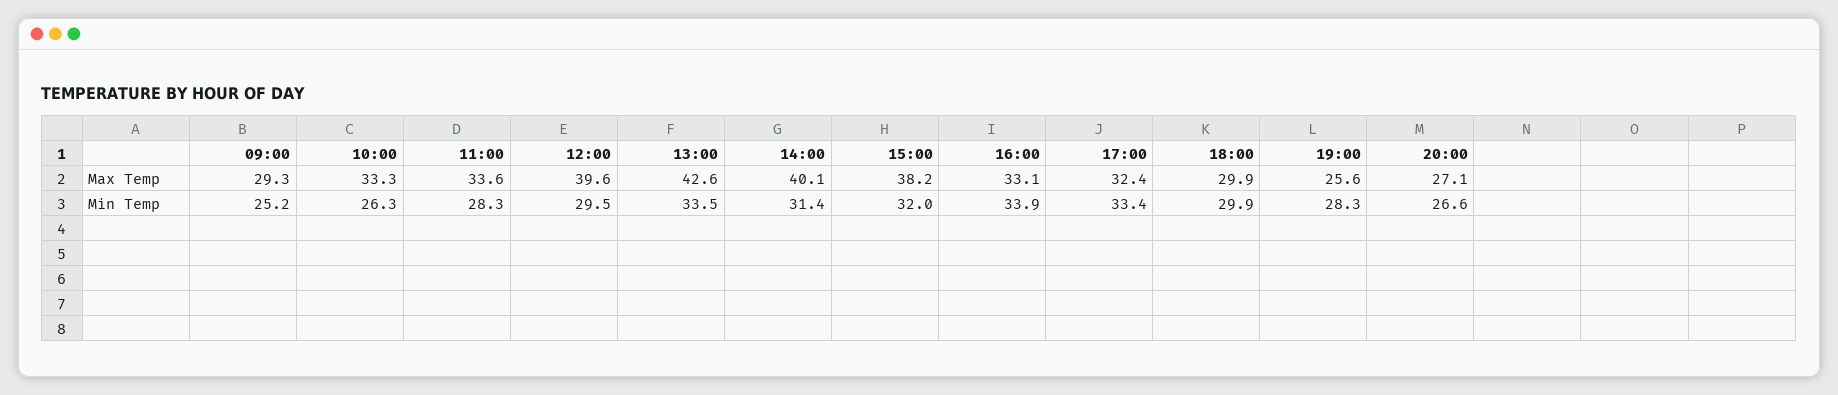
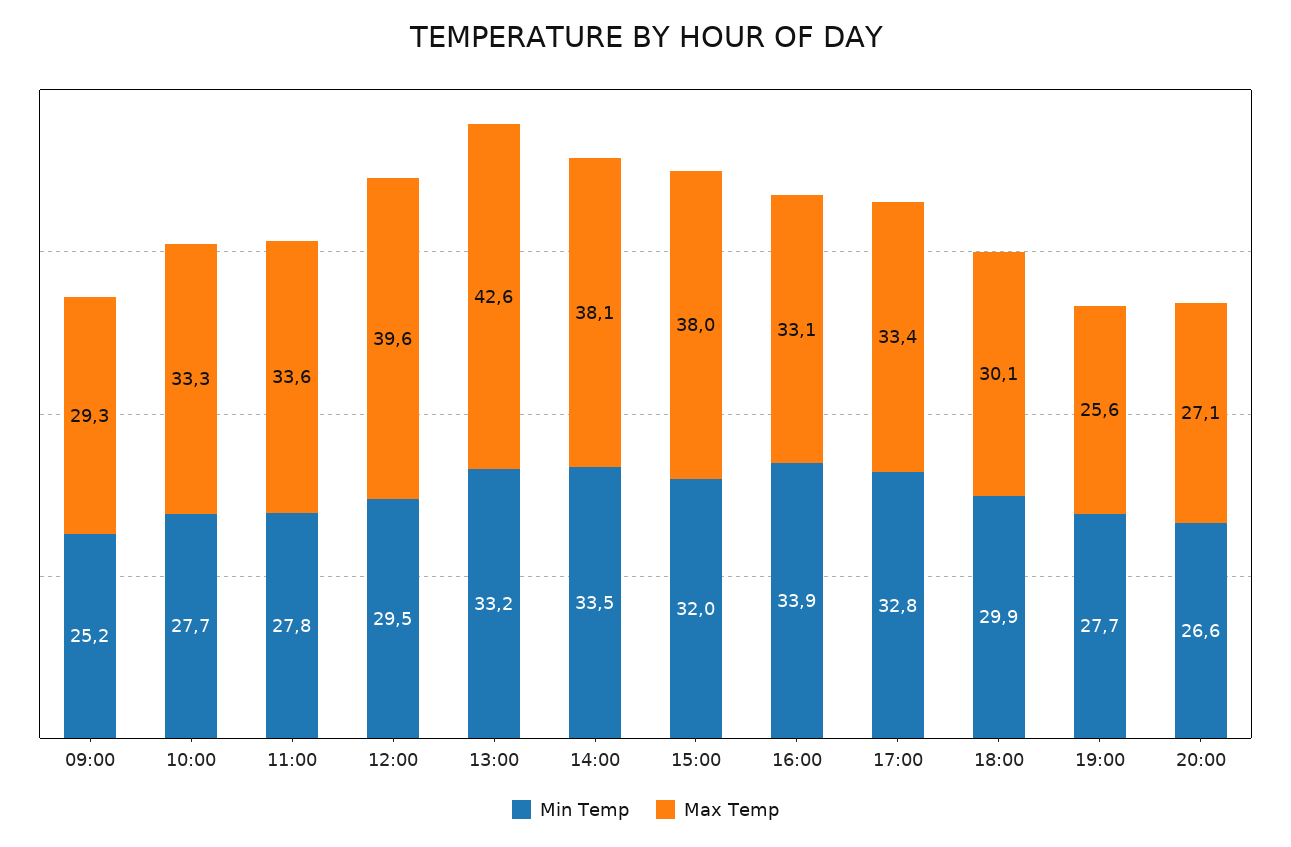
  {
    "Max Temp": {
      "09:00": 29.3,
      "10:00": 33.3,
      "11:00": 33.6,
      "12:00": 39.6,
      "13:00": 42.6,
-     "14:00": 40.1,
+     "14:00": 38.1,
-     "15:00": 38.2,
+     "15:00": 38,
      "16:00": 33.1,
-     "17:00": 32.4,
+     "17:00": 33.4,
-     "18:00": 29.9,
+     "18:00": 30.1,
      "19:00": 25.6,
      "20:00": 27.1
    },
    "Min Temp": {
      "09:00": 25.2,
-     "10:00": 26.3,
+     "10:00": 27.7,
-     "11:00": 28.3,
+     "11:00": 27.8,
      "12:00": 29.5,
-     "13:00": 33.5,
+     "13:00": 33.2,
-     "14:00": 31.4,
+     "14:00": 33.5,
      "15:00": 32,
      "16:00": 33.9,
-     "17:00": 33.4,
+     "17:00": 32.8,
      "18:00": 29.9,
-     "19:00": 28.3,
+     "19:00": 27.7,
      "20:00": 26.6
    }
  }

